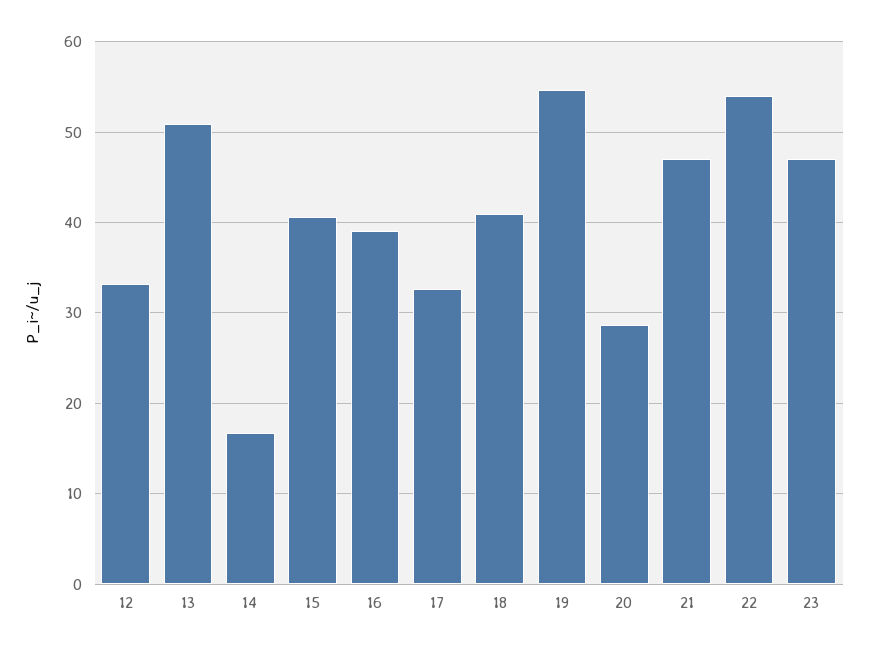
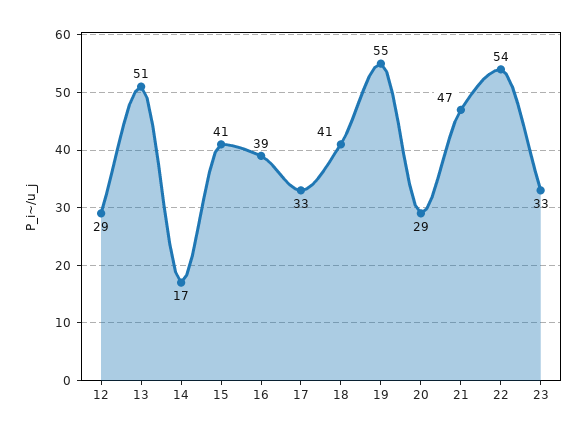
  {
-   "12": 33,
+   "12": 29,
    "13": 51,
    "14": 17,
    "15": 41,
    "16": 39,
    "17": 33,
    "18": 41,
    "19": 55,
    "20": 29,
    "21": 47,
    "22": 54,
-   "23": 47
+   "23": 33
  }

